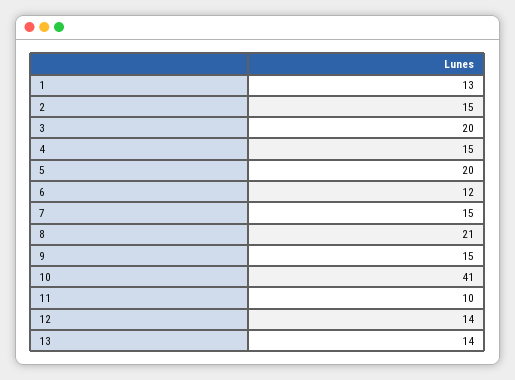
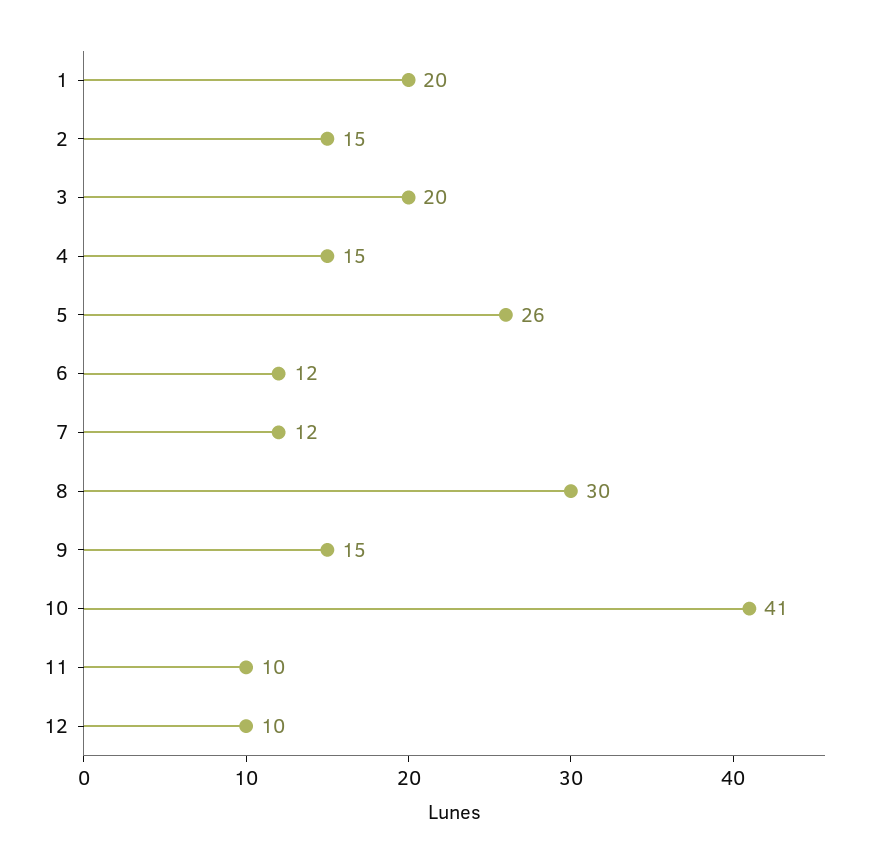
  {
-   "1": 13,
+   "1": 20,
    "2": 15,
    "3": 20,
    "4": 15,
-   "5": 20,
+   "5": 26,
    "6": 12,
-   "7": 15,
+   "7": 12,
-   "8": 21,
+   "8": 30,
    "9": 15,
    "10": 41,
    "11": 10,
-   "12": 14,
+   "12": 10
-   "13": 14
  }

